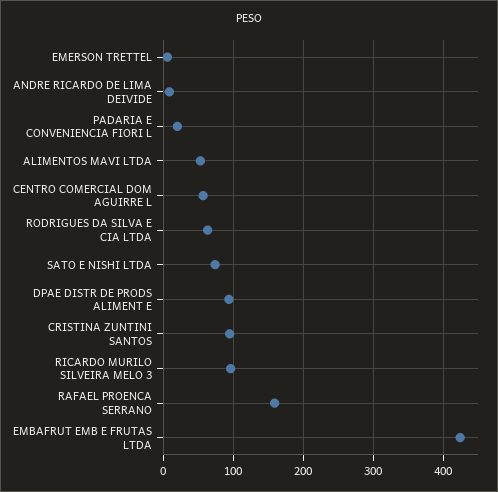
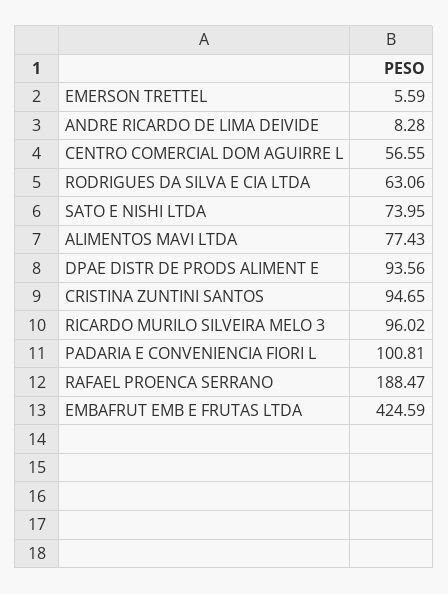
  {
    "EMERSON TRETTEL": 5.59,
    "ANDRE RICARDO DE LIMA DEIVIDE": 8.28,
-   "PADARIA E CONVENIENCIA FIORI L": 20,
+   "PADARIA E CONVENIENCIA FIORI L": 100.81,
-   "ALIMENTOS MAVI LTDA": 50,
+   "ALIMENTOS MAVI LTDA": 77.43,
    "CENTRO COMERCIAL DOM AGUIRRE L": 56.55,
    "RODRIGUES DA SILVA E CIA LTDA": 63.06,
    "SATO E NISHI LTDA": 73.95,
    "DPAE DISTR DE PRODS ALIMENT E": 93.56,
    "CRISTINA ZUNTINI SANTOS": 94.65,
    "RICARDO MURILO SILVEIRA MELO 3": 96.02,
-   "RAFAEL PROENCA SERRANO": 160,
+   "RAFAEL PROENCA SERRANO": 188.47,
    "EMBAFRUT EMB E FRUTAS LTDA": 424.59
  }

